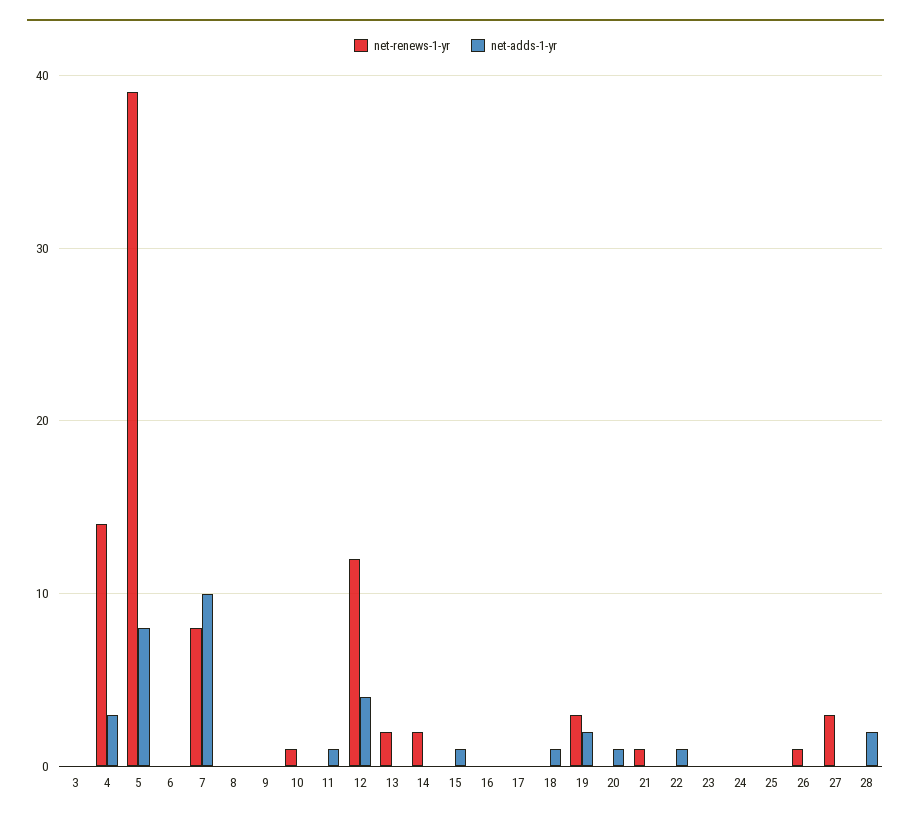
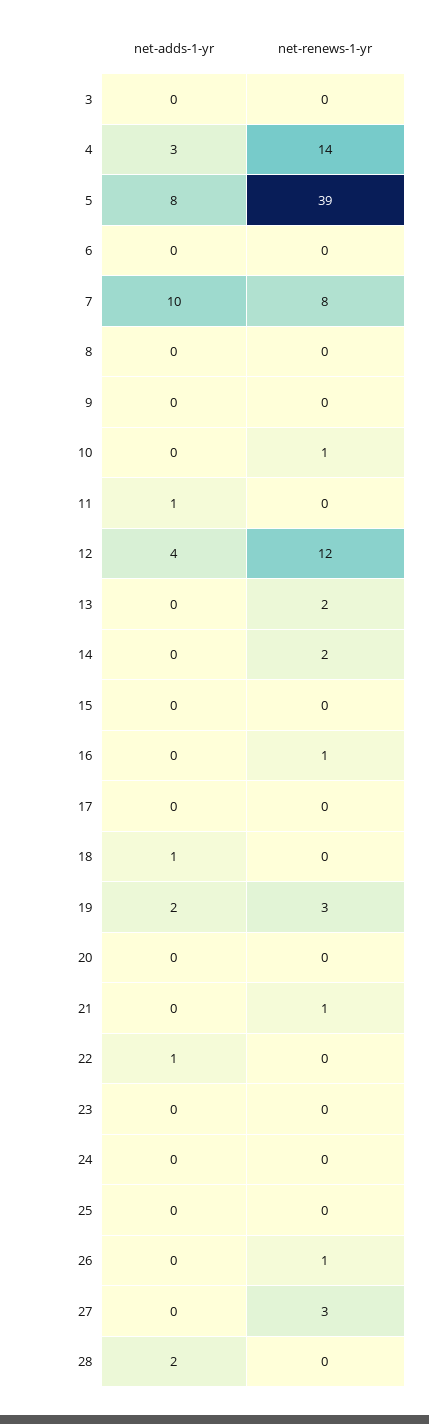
  {
    "net-renews-1-yr": {
      "3": 0,
      "4": 14,
      "5": 39,
      "6": 0,
      "7": 8,
      "8": 0,
      "9": 0,
      "10": 1,
      "11": 0,
      "12": 12,
      "13": 2,
      "14": 2,
      "15": 0,
-     "16": 0,
+     "16": 1,
      "17": 0,
      "18": 0,
      "19": 3,
      "20": 0,
      "21": 1,
      "22": 0,
      "23": 0,
      "24": 0,
      "25": 0,
      "26": 1,
      "27": 3,
      "28": 0
    },
    "net-adds-1-yr": {
      "3": 0,
      "4": 3,
      "5": 8,
      "6": 0,
      "7": 10,
      "8": 0,
      "9": 0,
      "10": 0,
      "11": 1,
      "12": 4,
      "13": 0,
      "14": 0,
-     "15": 1,
+     "15": 0,
      "16": 0,
      "17": 0,
      "18": 1,
      "19": 2,
-     "20": 1,
+     "20": 0,
      "21": 0,
      "22": 1,
      "23": 0,
      "24": 0,
      "25": 0,
      "26": 0,
      "27": 0,
      "28": 2
    }
  }

